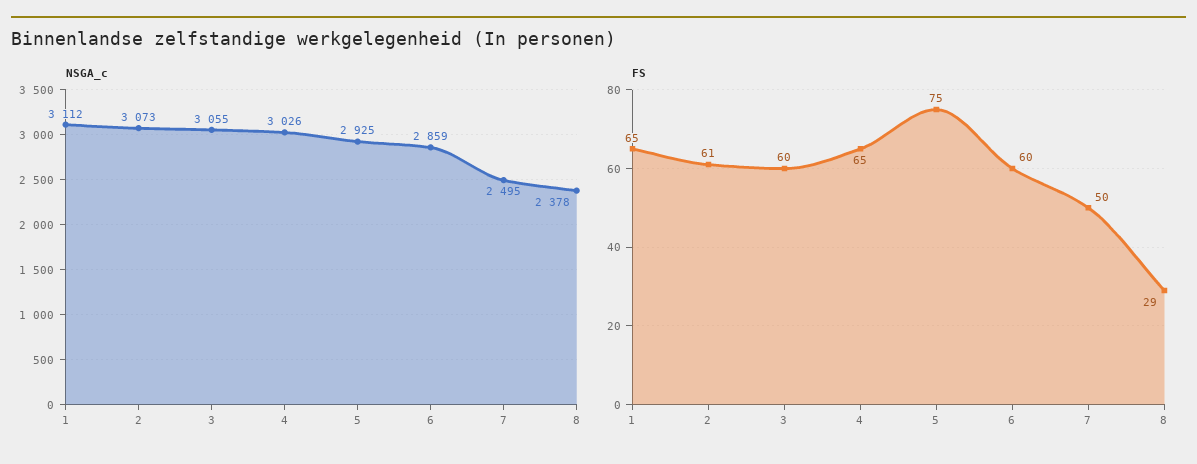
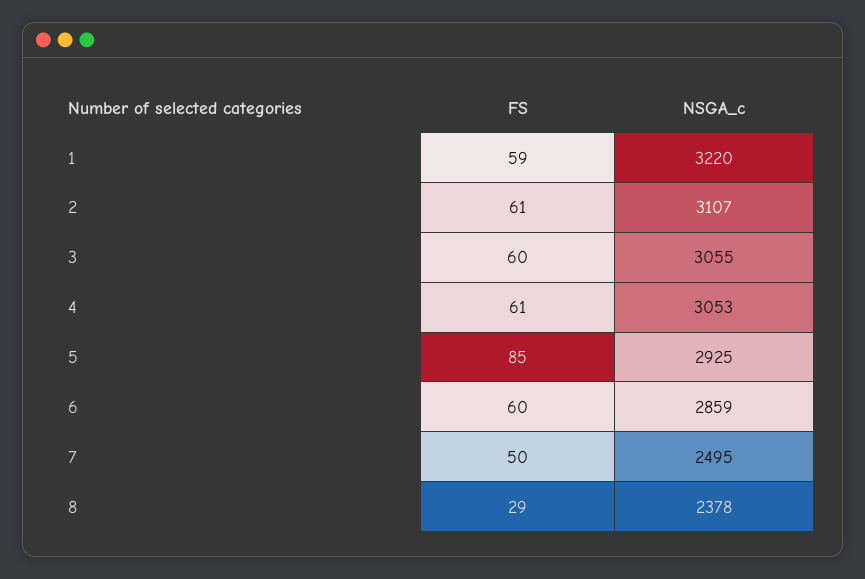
  {
    "NSGA_c": {
-     "1": 3112,
+     "1": 3220,
-     "2": 3073,
+     "2": 3107,
      "3": 3055,
-     "4": 3026,
+     "4": 3053,
      "5": 2925,
      "6": 2859,
      "7": 2495,
      "8": 2378
    },
    "FS": {
-     "1": 65,
+     "1": 59,
      "2": 61,
      "3": 60,
-     "4": 65,
+     "4": 61,
-     "5": 75,
+     "5": 85,
      "6": 60,
      "7": 50,
      "8": 29
    }
  }

